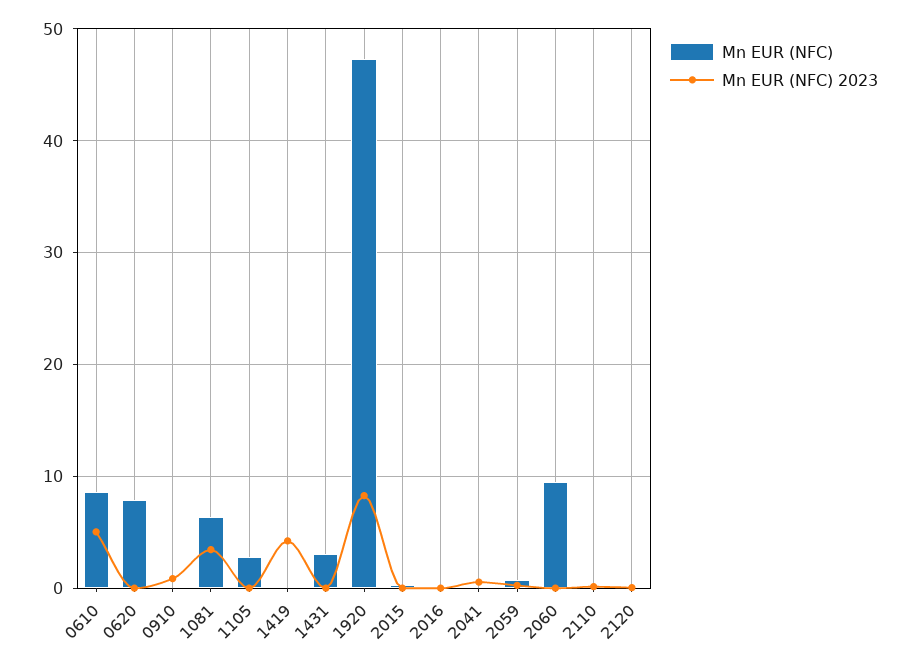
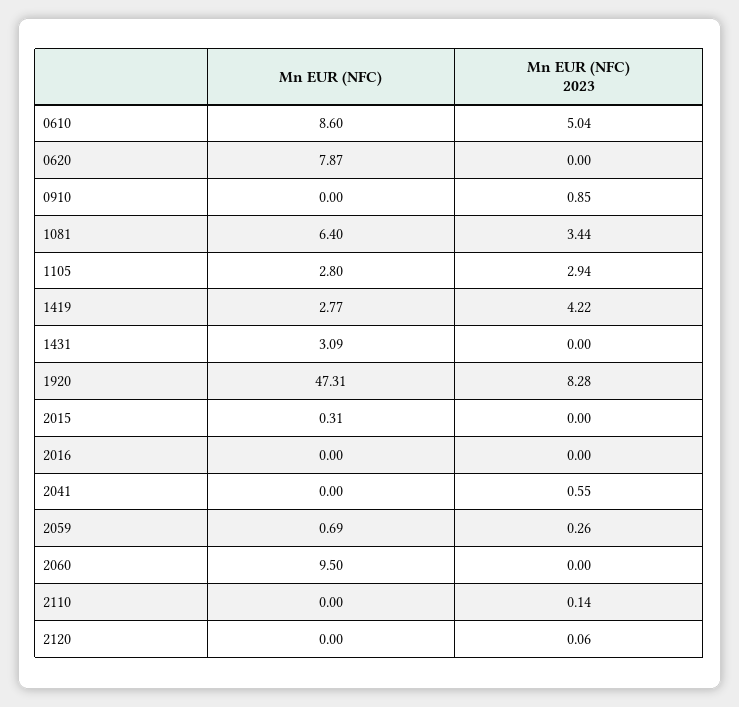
  {
    "Mn EUR (NFC)": {
      "0610": 8.6,
      "0620": 7.87,
      "0910": 0,
      "1081": 6.4,
      "1105": 2.8,
-     "1419": 0,
+     "1419": 2.77,
      "1431": 3.09,
      "1920": 47.31,
      "2015": 0.31,
      "2016": 0,
      "2041": 0,
      "2059": 0.69,
      "2060": 9.5,
      "2110": 0,
      "2120": 0
    },
    "Mn EUR (NFC) 2023": {
      "0610": 5.04,
      "0620": 0,
      "0910": 0.85,
      "1081": 3.44,
-     "1105": 0,
+     "1105": 2.94,
      "1419": 4.22,
      "1431": 0,
      "1920": 8.28,
      "2015": 0,
      "2016": 0,
      "2041": 0.55,
      "2059": 0.26,
      "2060": 0,
      "2110": 0.14,
      "2120": 0.06
    }
  }

